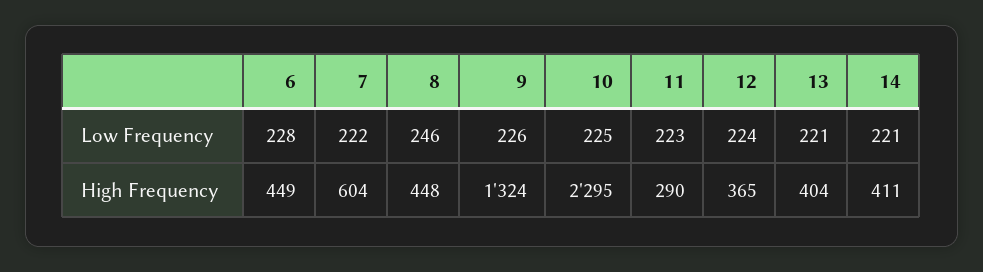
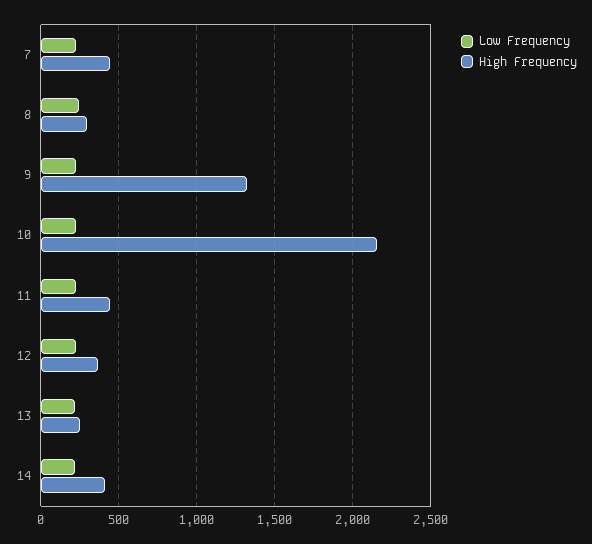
  {
    "Low Frequency": {
-     "6": 228,
      "7": 222,
      "8": 246,
      "9": 226,
      "10": 225,
      "11": 223,
      "12": 224,
      "13": 221,
      "14": 221
    },
    "High Frequency": {
-     "6": 449,
-     "7": 604,
+     "7": 450,
-     "8": 448,
+     "8": 300,
      "9": 1324,
-     "10": 2295,
+     "10": 2150,
-     "11": 290,
+     "11": 450,
      "12": 365,
-     "13": 404,
+     "13": 250,
      "14": 411
    }
  }

